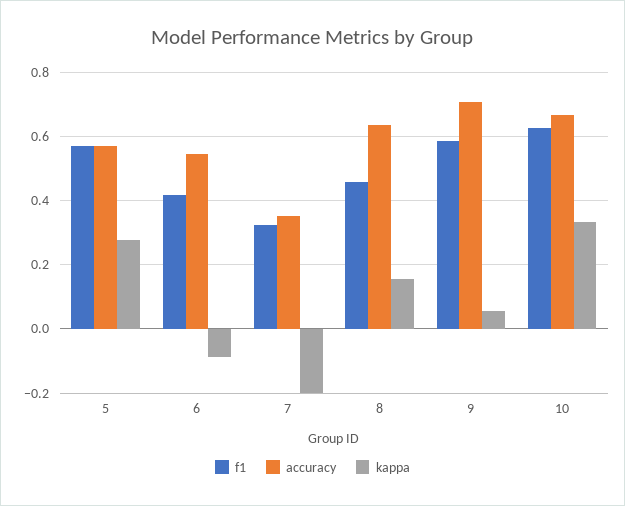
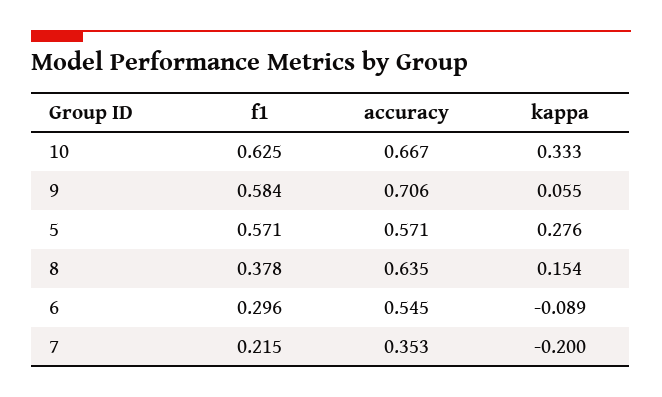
  {
    "f1": {
      "5": 0.571,
-     "6": 0.42,
+     "6": 0.296,
-     "7": 0.32,
+     "7": 0.215,
-     "8": 0.46,
+     "8": 0.378,
      "9": 0.584,
      "10": 0.625
    },
    "accuracy": {
      "5": 0.571,
      "6": 0.545,
      "7": 0.353,
      "8": 0.635,
      "9": 0.706,
      "10": 0.667
    },
    "kappa": {
      "5": 0.276,
      "6": -0.089,
      "7": -0.2,
      "8": 0.154,
      "9": 0.055,
      "10": 0.333
    }
  }

